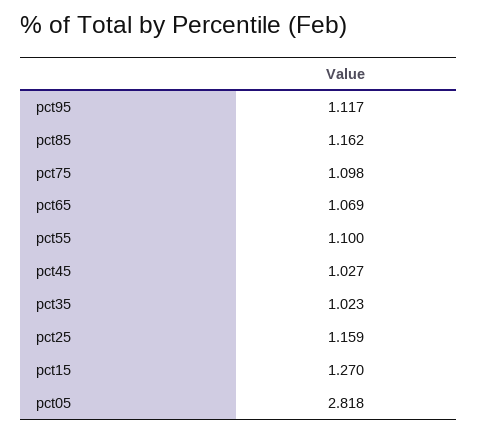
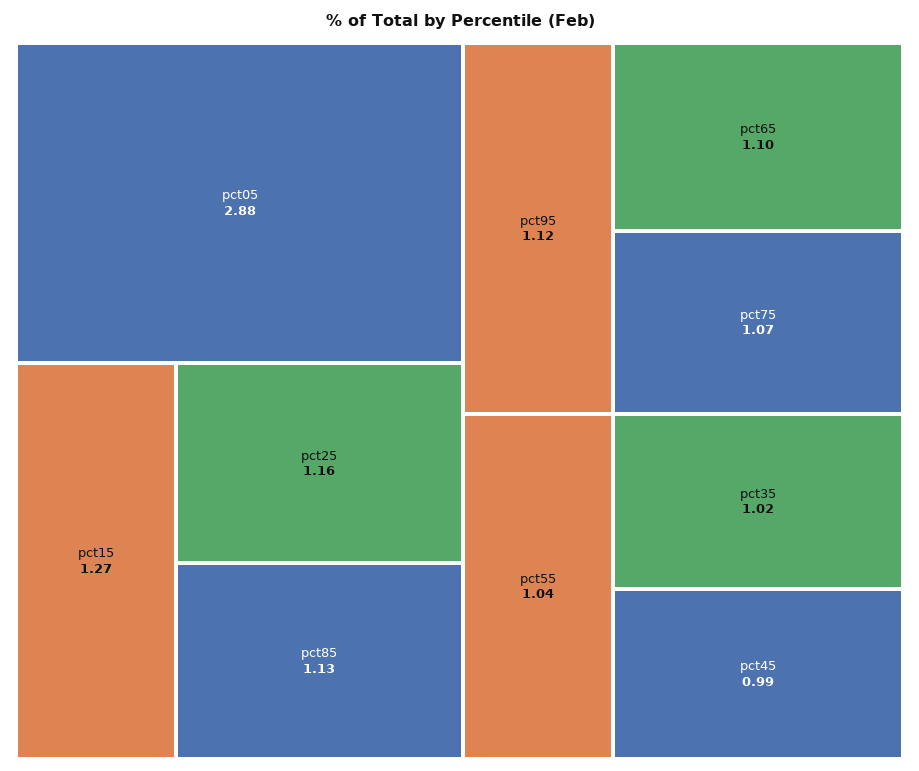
  {
    "pct95": 1.117,
-   "pct85": 1.162,
+   "pct85": 1.13,
-   "pct75": 1.098,
+   "pct75": 1.07,
-   "pct65": 1.069,
+   "pct65": 1.1,
-   "pct55": 1.1,
+   "pct55": 1.04,
-   "pct45": 1.027,
+   "pct45": 0.99,
    "pct35": 1.023,
    "pct25": 1.159,
    "pct15": 1.27,
-   "pct05": 2.818
+   "pct05": 2.88
  }

